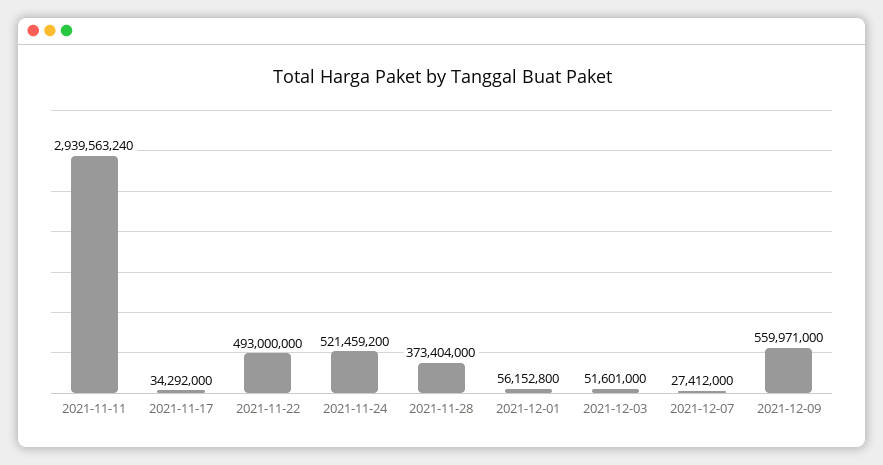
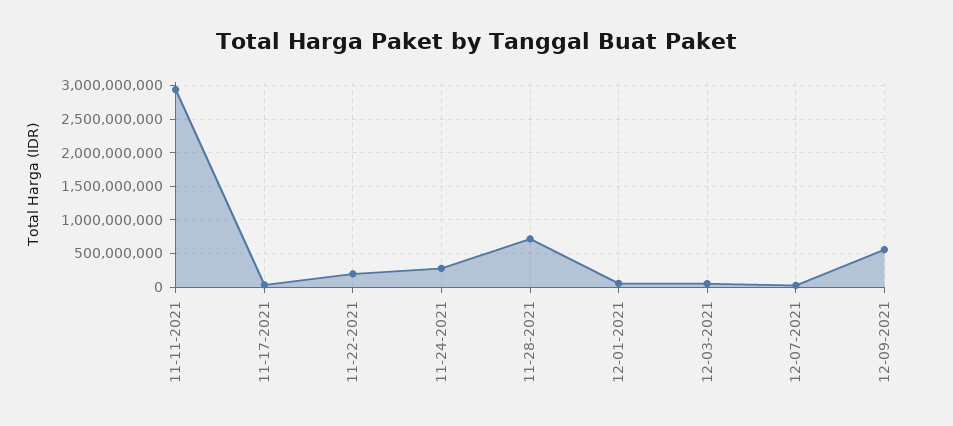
  {
    "2021-11-11": 2939563240,
    "2021-11-17": 34292000,
-   "2021-11-22": 493000000,
+   "2021-11-22": 200000000,
-   "2021-11-24": 521459200,
+   "2021-11-24": 300000000,
-   "2021-11-28": 373404000,
+   "2021-11-28": 700000000,
    "2021-12-01": 56152800,
    "2021-12-03": 51601000,
    "2021-12-07": 27412000,
    "2021-12-09": 559971000
  }

